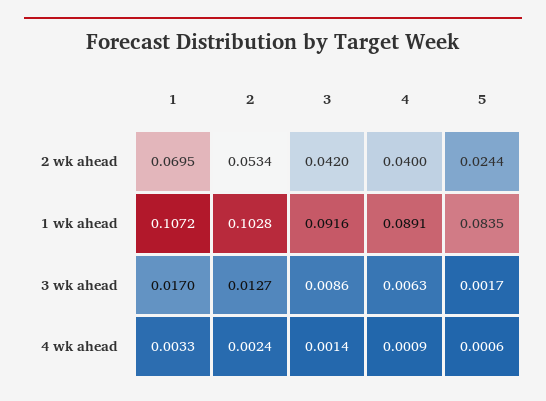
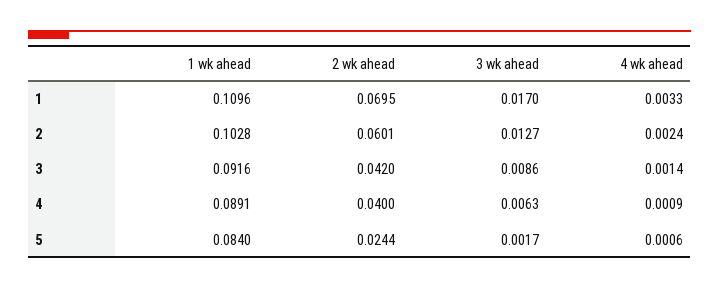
  {
    "1": {
      "2 wk ahead": 0.0695,
-     "1 wk ahead": 0.1072,
+     "1 wk ahead": 0.1096,
      "3 wk ahead": 0.017,
      "4 wk ahead": 0.0033
    },
    "2": {
-     "2 wk ahead": 0.0534,
+     "2 wk ahead": 0.0601,
      "1 wk ahead": 0.1028,
      "3 wk ahead": 0.0127,
      "4 wk ahead": 0.0024
    },
    "3": {
      "2 wk ahead": 0.042,
      "1 wk ahead": 0.0916,
      "3 wk ahead": 0.0086,
      "4 wk ahead": 0.0014
    },
    "4": {
      "2 wk ahead": 0.04,
      "1 wk ahead": 0.0891,
      "3 wk ahead": 0.0063,
      "4 wk ahead": 0.0009
    },
    "5": {
      "2 wk ahead": 0.0244,
-     "1 wk ahead": 0.0835,
+     "1 wk ahead": 0.084,
      "3 wk ahead": 0.0017,
      "4 wk ahead": 0.0006
    }
  }

